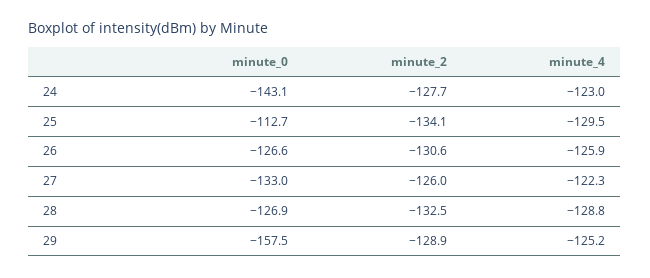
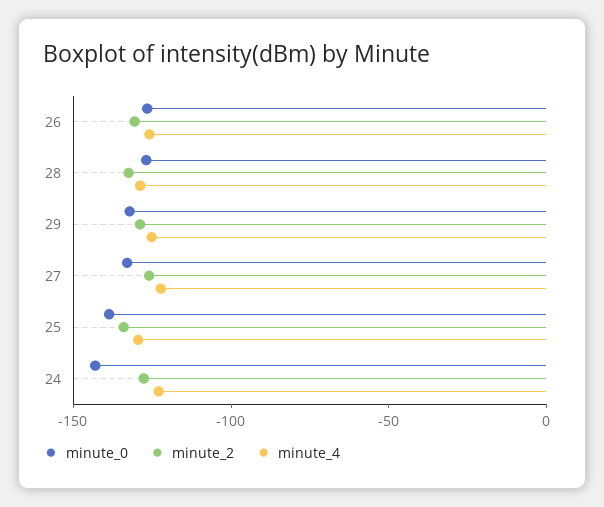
  {
    "minute_0": {
      "24": -143.1,
-     "25": -112.7,
+     "25": -140,
      "26": -126.6,
      "27": -133,
      "28": -126.9,
-     "29": -157.5
+     "29": -130
    },
    "minute_2": {
      "24": -127.7,
      "25": -134.1,
      "26": -130.6,
      "27": -126,
      "28": -132.5,
      "29": -128.9
    },
    "minute_4": {
      "24": -123,
      "25": -129.5,
      "26": -125.9,
      "27": -122.3,
      "28": -128.8,
      "29": -125.2
    }
  }

